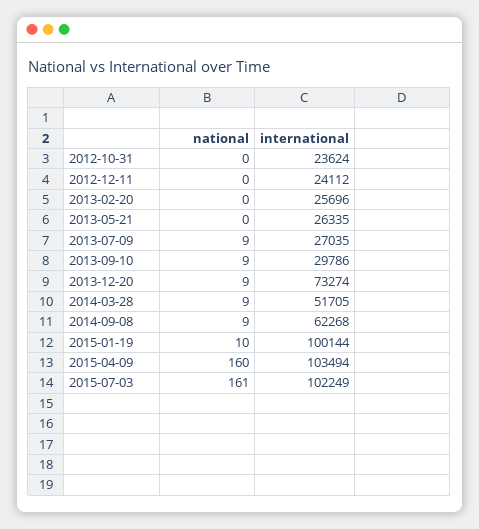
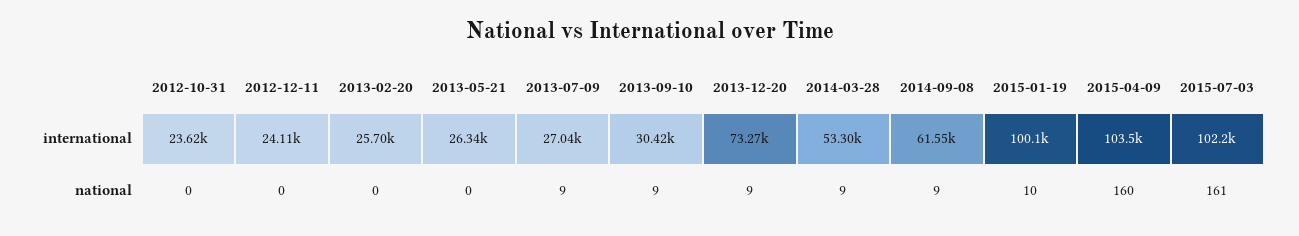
  {
    "national": {
      "2012-10-31": 0,
      "2012-12-11": 0,
      "2013-02-20": 0,
      "2013-05-21": 0,
      "2013-07-09": 9,
      "2013-09-10": 9,
      "2013-12-20": 9,
      "2014-03-28": 9,
      "2014-09-08": 9,
      "2015-01-19": 10,
      "2015-04-09": 160,
      "2015-07-03": 161
    },
    "international": {
      "2012-10-31": 23624,
      "2012-12-11": 24112,
      "2013-02-20": 25696,
      "2013-05-21": 26335,
      "2013-07-09": 27035,
-     "2013-09-10": 29786,
+     "2013-09-10": 30420,
      "2013-12-20": 73274,
-     "2014-03-28": 51705,
+     "2014-03-28": 53300,
-     "2014-09-08": 62268,
+     "2014-09-08": 61550,
      "2015-01-19": 100144,
      "2015-04-09": 103494,
      "2015-07-03": 102249
    }
  }

